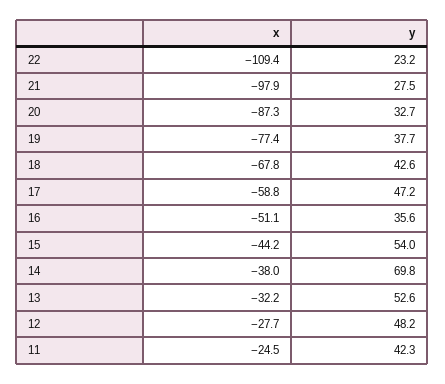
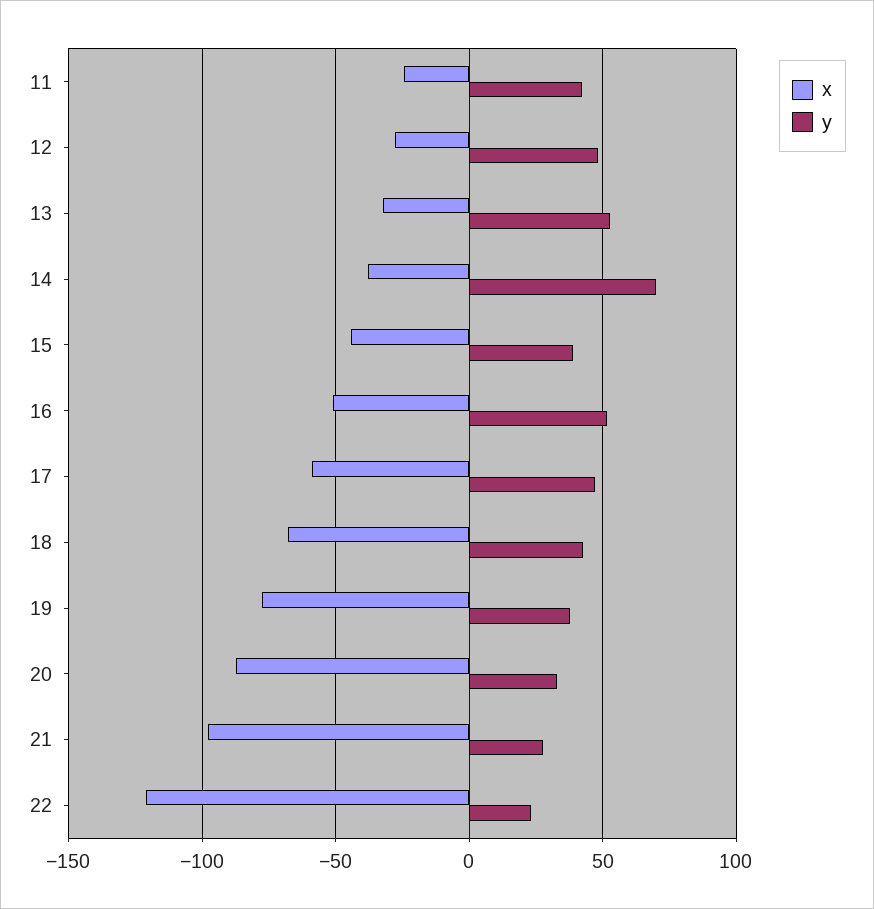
  {
    "x": {
-     "22": -109.4,
+     "22": -120,
      "21": -97.9,
      "20": -87.3,
      "19": -77.4,
      "18": -67.8,
      "17": -58.8,
      "16": -51.1,
      "15": -44.2,
      "14": -38,
      "13": -32.2,
      "12": -27.7,
      "11": -24.5
    },
    "y": {
      "22": 23.2,
      "21": 27.5,
      "20": 32.7,
      "19": 37.7,
      "18": 42.6,
      "17": 47.2,
-     "16": 35.6,
+     "16": 50,
-     "15": 54,
+     "15": 40,
      "14": 69.8,
      "13": 52.6,
      "12": 48.2,
      "11": 42.3
    }
  }

